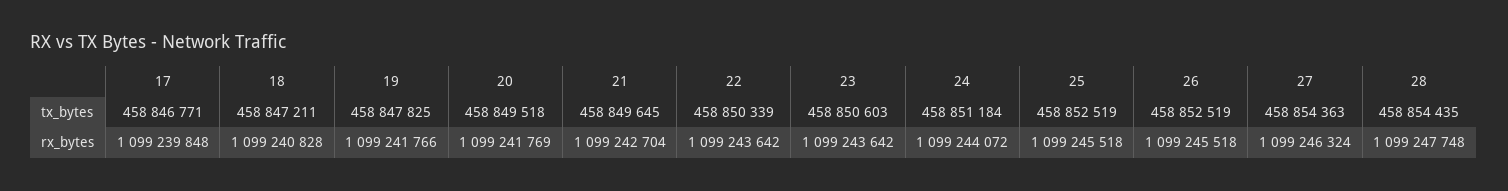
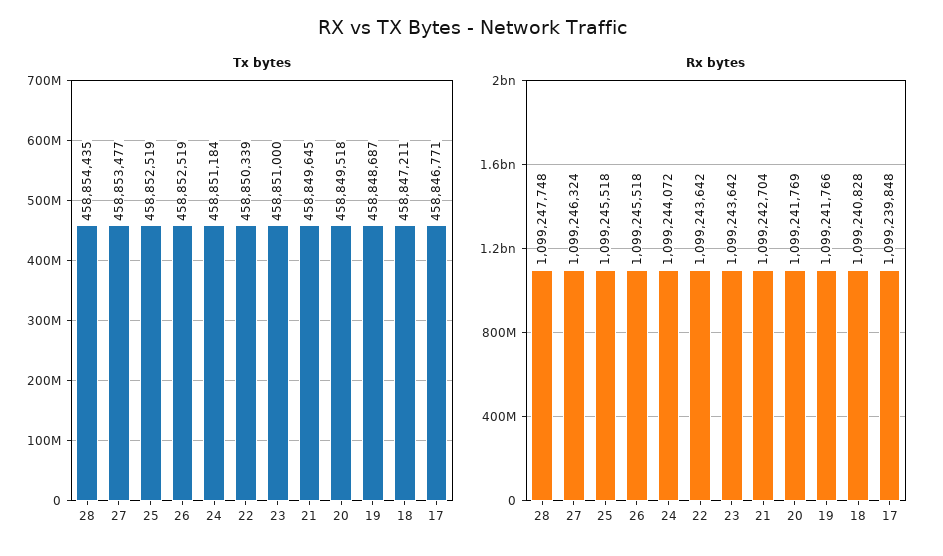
  {
    "tx_bytes": {
      "17": 458846771,
      "18": 458847211,
-     "19": 458847825,
+     "19": 458848687,
      "20": 458849518,
      "21": 458849645,
      "22": 458850339,
-     "23": 458850603,
+     "23": 458851000,
      "24": 458851184,
      "25": 458852519,
      "26": 458852519,
-     "27": 458854363,
+     "27": 458853477,
      "28": 458854435
    },
    "rx_bytes": {
      "17": 1099239848,
      "18": 1099240828,
      "19": 1099241766,
      "20": 1099241769,
      "21": 1099242704,
      "22": 1099243642,
      "23": 1099243642,
      "24": 1099244072,
      "25": 1099245518,
      "26": 1099245518,
      "27": 1099246324,
      "28": 1099247748
    }
  }

